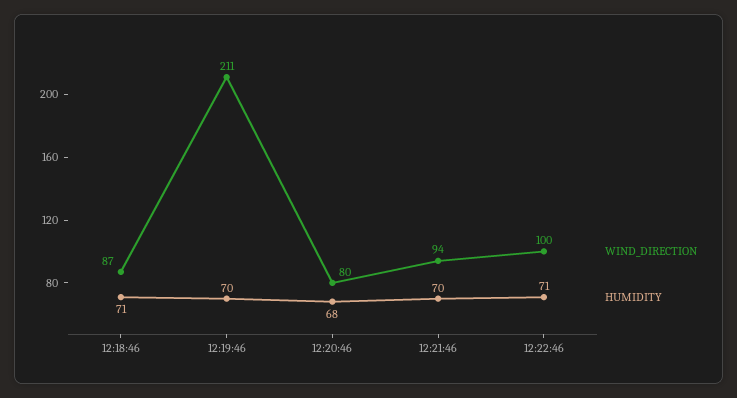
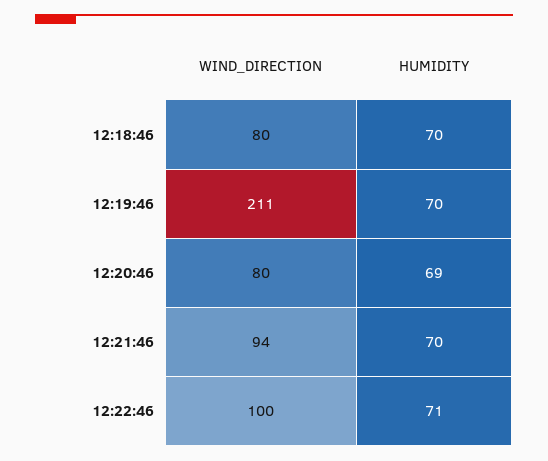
  {
    "WIND_DIRECTION": {
-     "12:18:46": 87,
+     "12:18:46": 80,
      "12:19:46": 211,
      "12:20:46": 80,
      "12:21:46": 94,
      "12:22:46": 100
    },
    "HUMIDITY": {
-     "12:18:46": 71,
+     "12:18:46": 70,
      "12:19:46": 70,
-     "12:20:46": 68,
+     "12:20:46": 69,
      "12:21:46": 70,
      "12:22:46": 71
    }
  }

